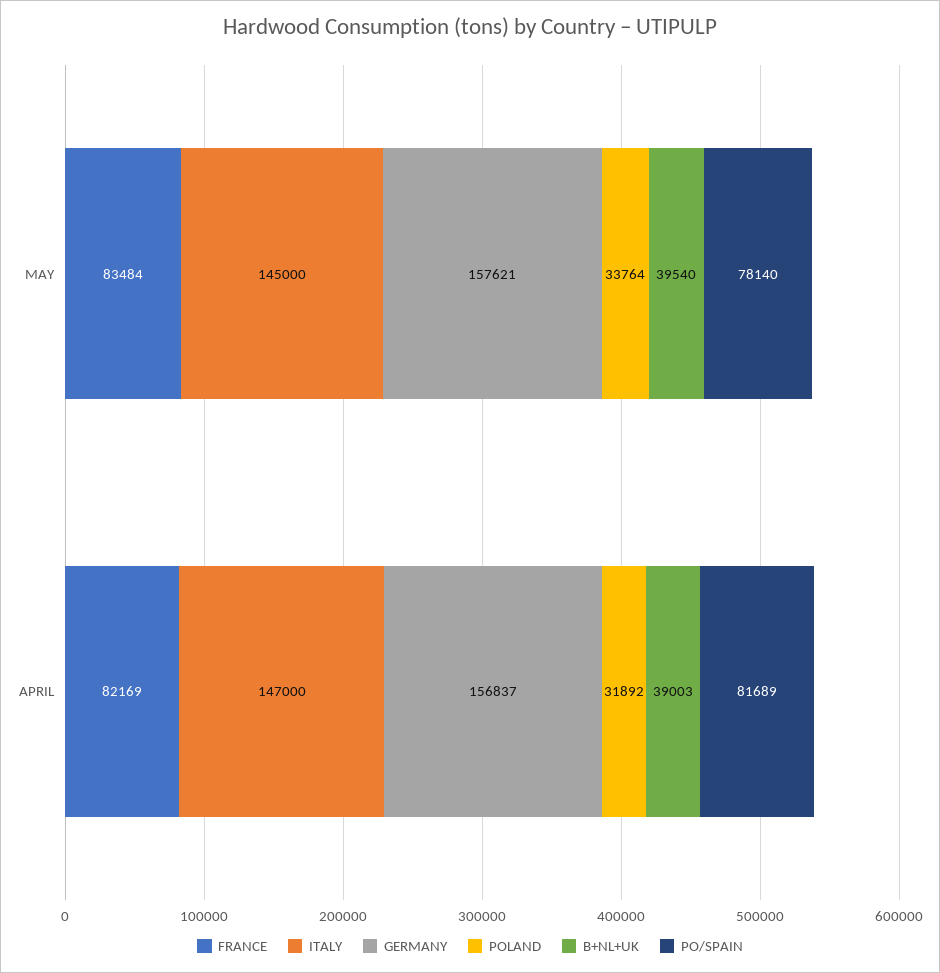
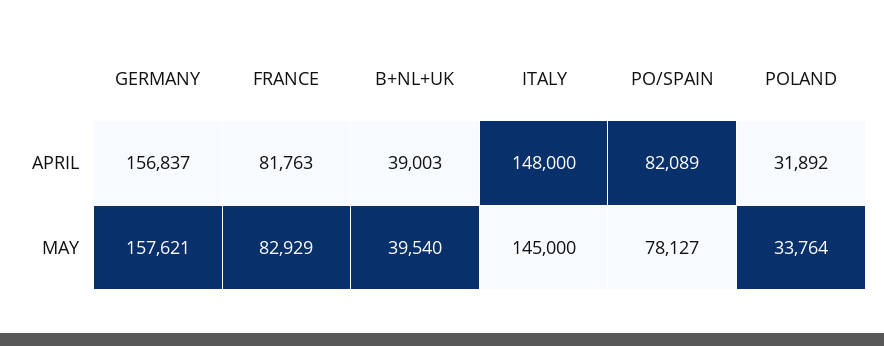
  {
    "FRANCE": {
-     "MAY": 83484,
+     "MAY": 82929,
-     "APRIL": 82169
+     "APRIL": 81763
    },
    "ITALY": {
      "MAY": 145000,
-     "APRIL": 147000
+     "APRIL": 148000
    },
    "GERMANY": {
      "MAY": 157621,
      "APRIL": 156837
    },
    "POLAND": {
      "MAY": 33764,
      "APRIL": 31892
    },
    "B+NL+UK": {
      "MAY": 39540,
      "APRIL": 39003
    },
    "PO/SPAIN": {
-     "MAY": 78140,
+     "MAY": 78127,
-     "APRIL": 81689
+     "APRIL": 82089
    }
  }

